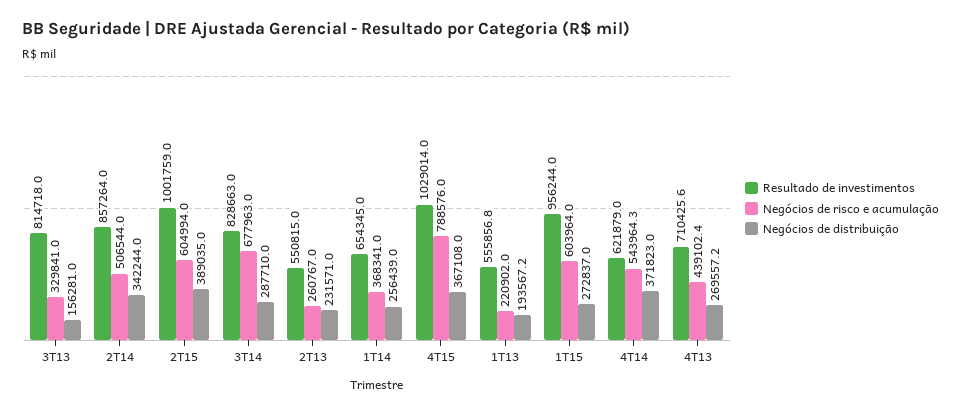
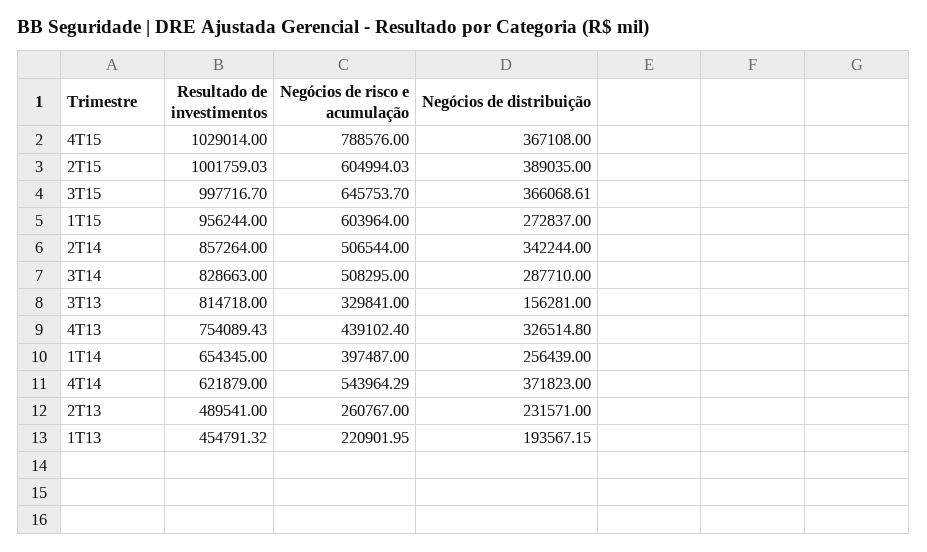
  {
    "Resultado de investimentos": {
      "3T13": 814718,
      "2T14": 857264,
      "2T15": 1001759.03,
      "3T14": 828663,
-     "2T13": 550815,
+     "2T13": 489541,
      "1T14": 654345,
      "4T15": 1029014,
-     "1T13": 555856.8,
+     "1T13": 454791.32,
      "1T15": 956244,
      "4T14": 621879,
-     "4T13": 710425.6
+     "4T13": 754089.43,
+     "3T15": 997716.7
    },
    "Negócios de risco e acumulação": {
      "3T13": 329841,
      "2T14": 506544,
      "2T15": 604994.03,
-     "3T14": 677963,
+     "3T14": 508295,
      "2T13": 260767,
-     "1T14": 368341,
+     "1T14": 397487,
      "4T15": 788576,
      "1T13": 220901.95,
      "1T15": 603964,
      "4T14": 543964.29,
-     "4T13": 439102.4
+     "4T13": 439102.4,
+     "3T15": 645753.7
    },
    "Negócios de distribuição": {
      "3T13": 156281,
      "2T14": 342244,
      "2T15": 389035,
      "3T14": 287710,
      "2T13": 231571,
      "1T14": 256439,
      "4T15": 367108,
      "1T13": 193567.15,
      "1T15": 272837,
      "4T14": 371823,
-     "4T13": 269557.2
+     "4T13": 326514.8,
+     "3T15": 366068.61
    }
  }

